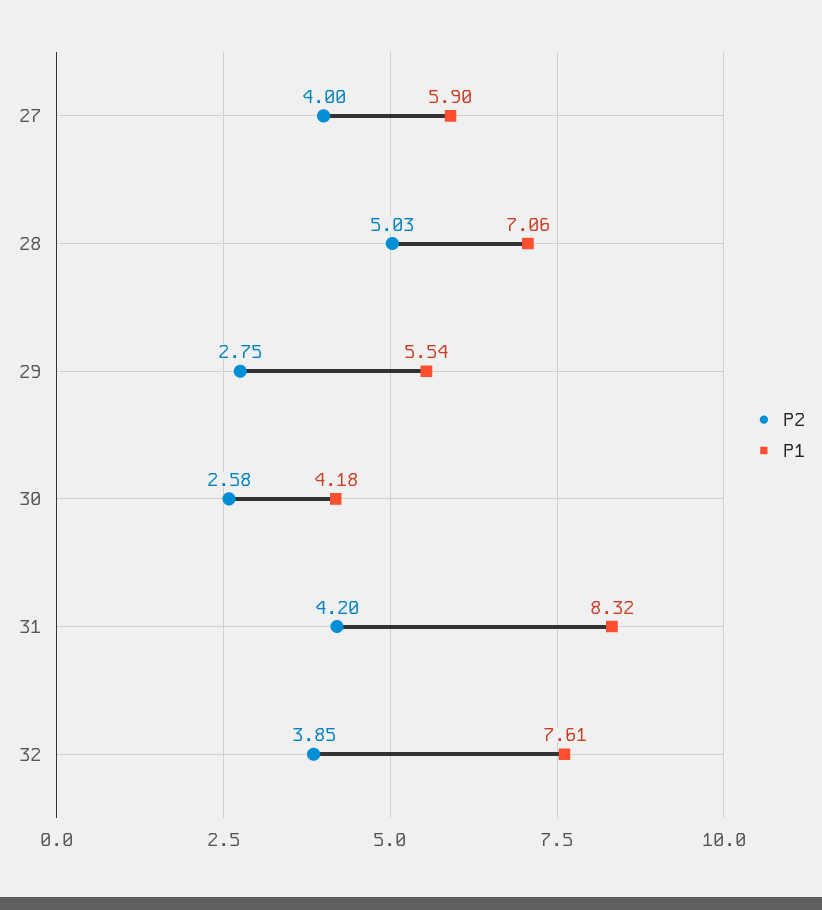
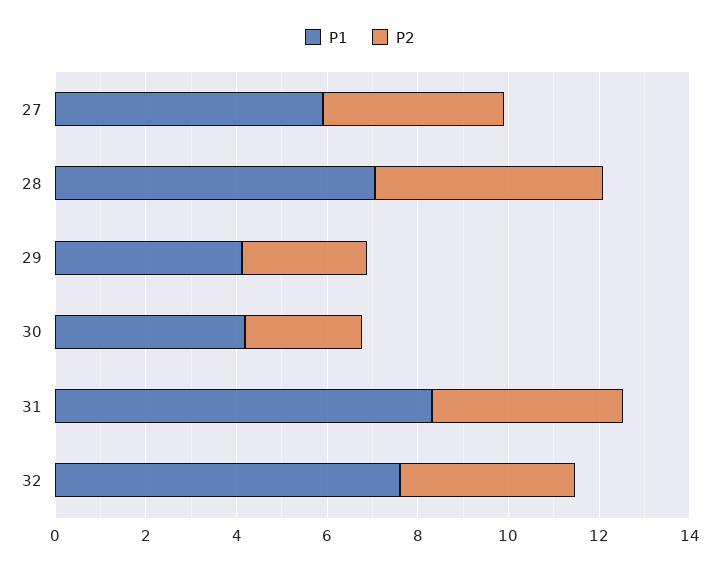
  {
    "P2": {
      "27": 4,
      "28": 5.03,
      "29": 2.75,
      "30": 2.58,
      "31": 4.2,
      "32": 3.85
    },
    "P1": {
      "27": 5.9,
      "28": 7.06,
-     "29": 5.54,
+     "29": 4,
      "30": 4.18,
      "31": 8.32,
      "32": 7.61
    }
  }

